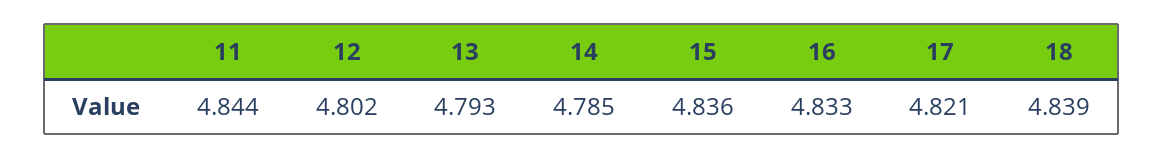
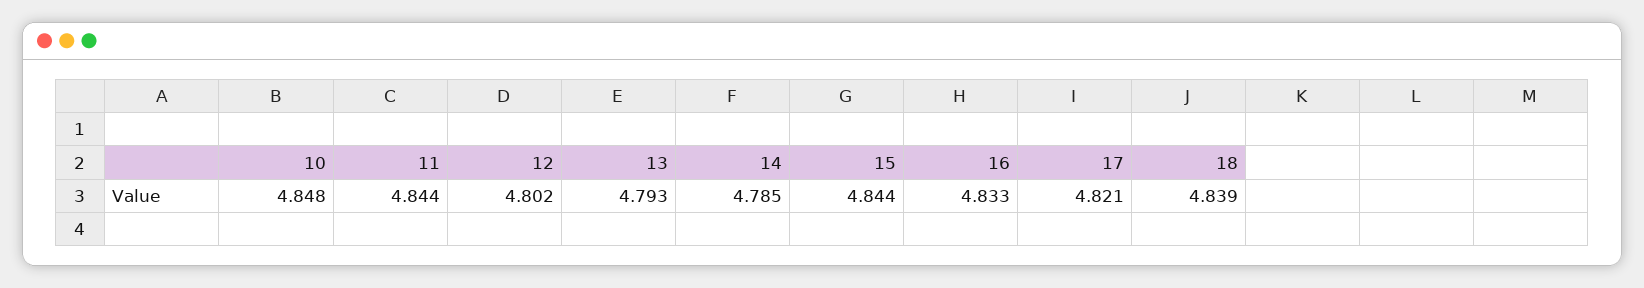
  {
    "11": 4.844,
    "12": 4.802,
    "13": 4.793,
    "14": 4.785,
-   "15": 4.836,
+   "15": 4.844,
    "16": 4.833,
    "17": 4.821,
-   "18": 4.839
+   "18": 4.839,
+   "10": 4.848
  }

